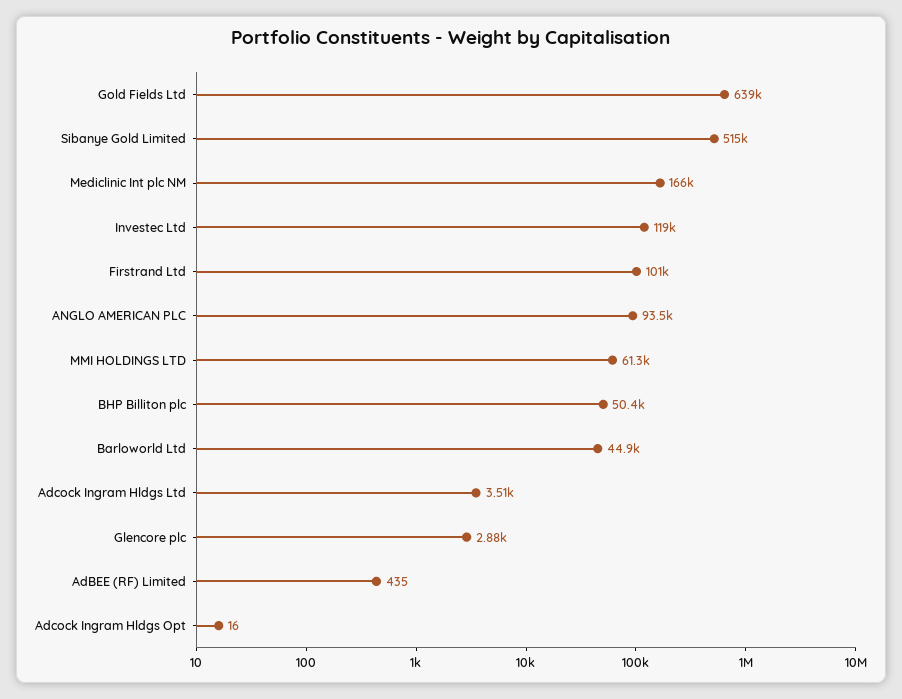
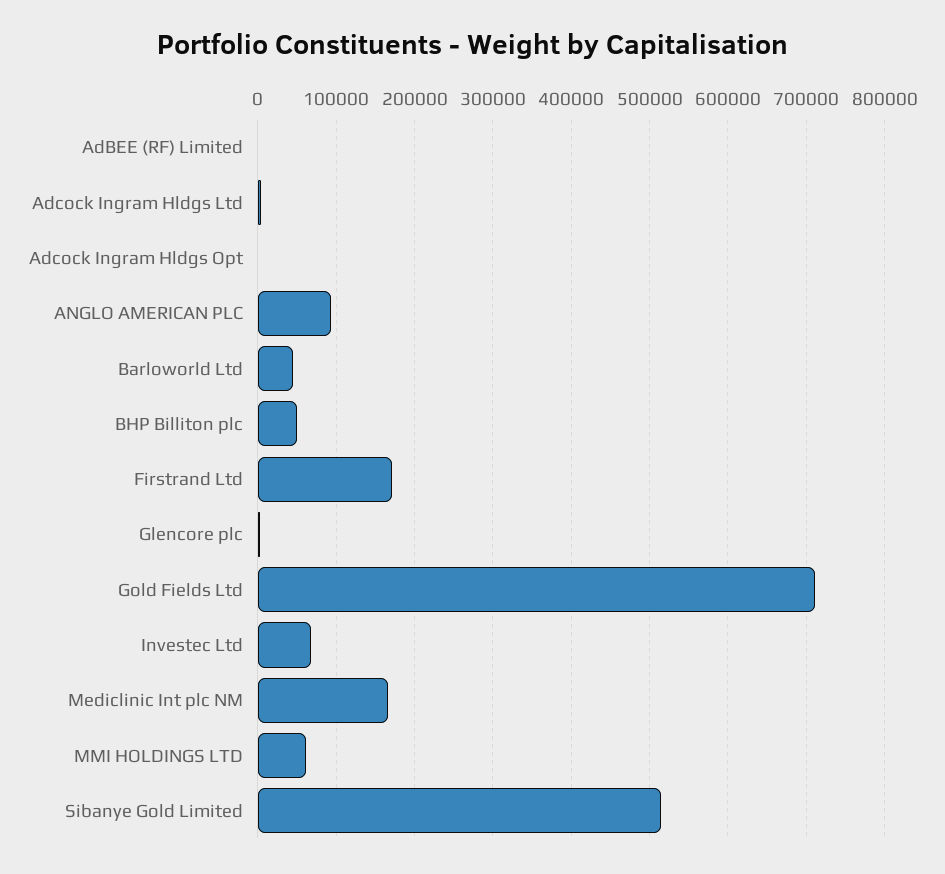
  {
-   "Gold Fields Ltd": 639000,
+   "Gold Fields Ltd": 710000,
    "Sibanye Gold Limited": 515000,
    "Mediclinic Int plc NM": 166000,
-   "Investec Ltd": 119000,
+   "Investec Ltd": 70000,
-   "Firstrand Ltd": 101000,
+   "Firstrand Ltd": 170000,
    "ANGLO AMERICAN PLC": 93500,
    "MMI HOLDINGS LTD": 61300,
    "BHP Billiton plc": 50400,
    "Barloworld Ltd": 44900,
    "Adcock Ingram Hldgs Ltd": 3510,
    "Glencore plc": 2880,
    "AdBEE (RF) Limited": 435,
    "Adcock Ingram Hldgs Opt": 16
  }

